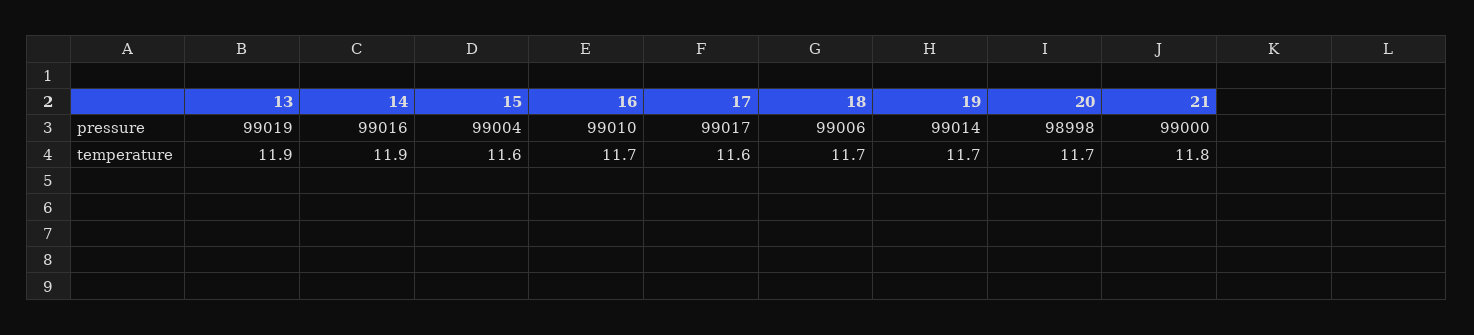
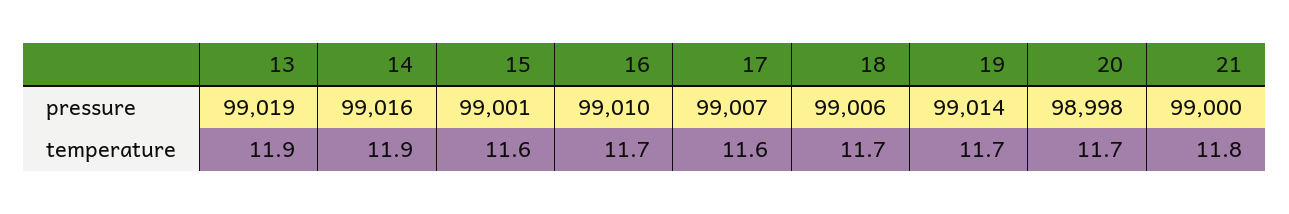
  {
    "13": {
      "pressure": 99019,
      "temperature": 11.9
    },
    "14": {
      "pressure": 99016,
      "temperature": 11.9
    },
    "15": {
-     "pressure": 99004,
+     "pressure": 99001,
      "temperature": 11.6
    },
    "16": {
      "pressure": 99010,
      "temperature": 11.7
    },
    "17": {
-     "pressure": 99017,
+     "pressure": 99007,
      "temperature": 11.6
    },
    "18": {
      "pressure": 99006,
      "temperature": 11.7
    },
    "19": {
      "pressure": 99014,
      "temperature": 11.7
    },
    "20": {
      "pressure": 98998,
      "temperature": 11.7
    },
    "21": {
      "pressure": 99000,
      "temperature": 11.8
    }
  }

